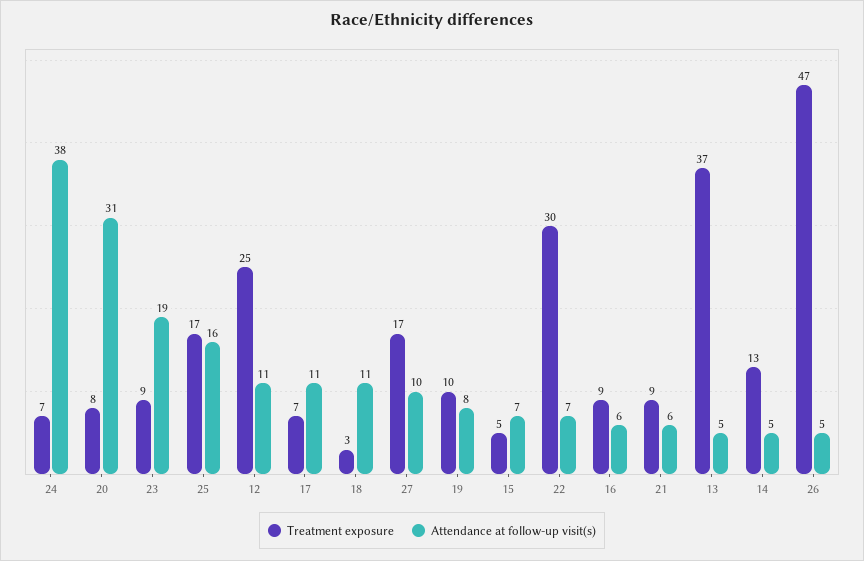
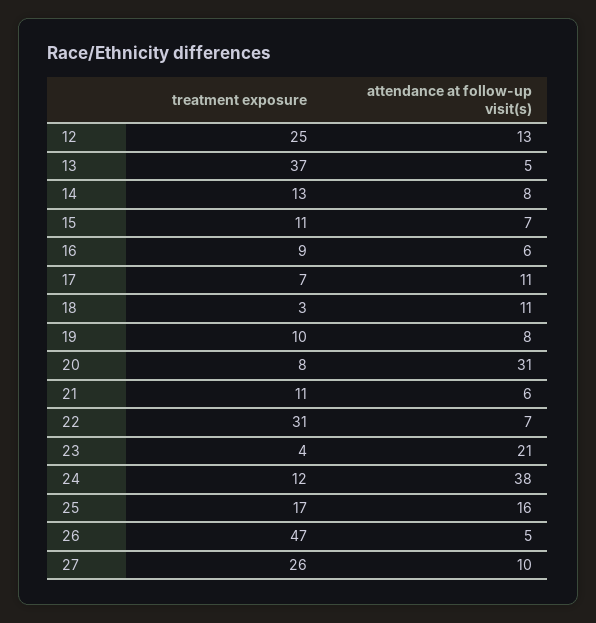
  {
    "Treatment exposure": {
-     "24": 7,
+     "24": 12,
      "20": 8,
-     "23": 9,
+     "23": 4,
      "25": 17,
      "12": 25,
      "17": 7,
      "18": 3,
-     "27": 17,
+     "27": 26,
      "19": 10,
-     "15": 5,
+     "15": 11,
-     "22": 30,
+     "22": 31,
      "16": 9,
-     "21": 9,
+     "21": 11,
      "13": 37,
      "14": 13,
      "26": 47
    },
    "Attendance at follow-up visit(s)": {
      "24": 38,
      "20": 31,
-     "23": 19,
+     "23": 21,
      "25": 16,
-     "12": 11,
+     "12": 13,
      "17": 11,
      "18": 11,
      "27": 10,
      "19": 8,
      "15": 7,
      "22": 7,
      "16": 6,
      "21": 6,
      "13": 5,
-     "14": 5,
+     "14": 8,
      "26": 5
    }
  }

